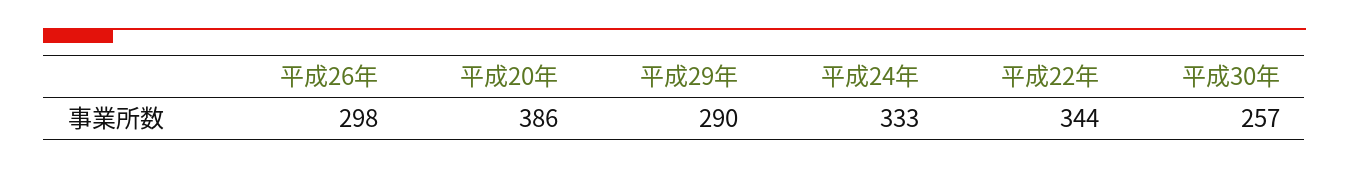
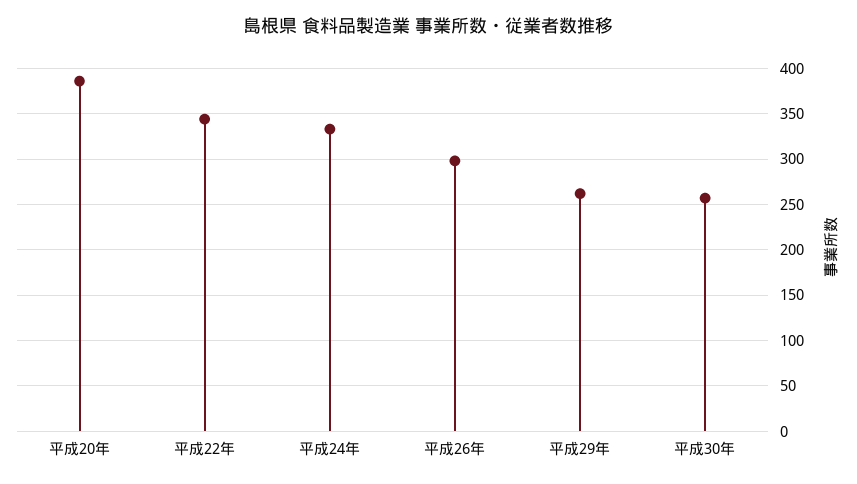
  {
    "平成26年": 298,
    "平成20年": 386,
-   "平成29年": 290,
+   "平成29年": 260,
    "平成24年": 333,
    "平成22年": 344,
    "平成30年": 257
  }

